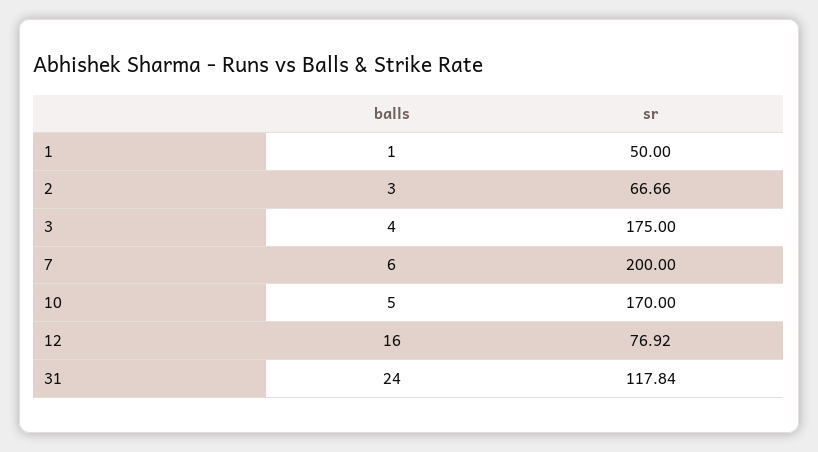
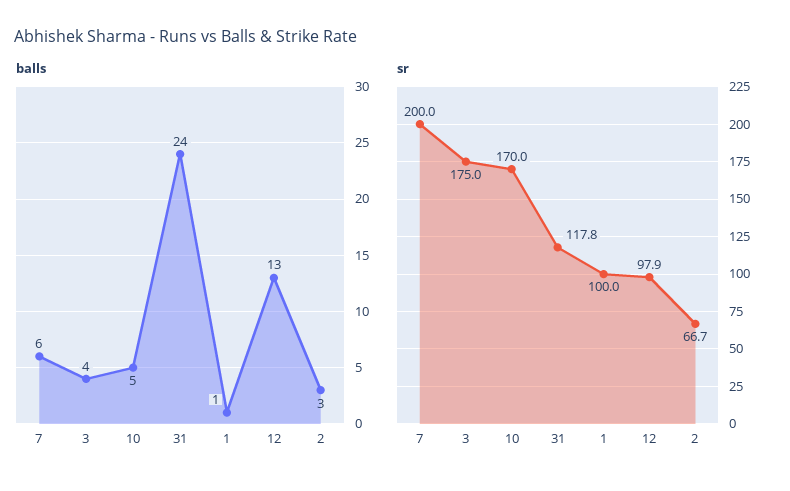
  {
    "balls": {
      "1": 1,
      "2": 3,
      "3": 4,
      "7": 6,
      "10": 5,
-     "12": 16,
+     "12": 13,
      "31": 24
    },
    "sr": {
-     "1": 50,
+     "1": 100,
      "2": 66.66,
      "3": 175,
      "7": 200,
      "10": 170,
-     "12": 76.92,
+     "12": 97.9,
      "31": 117.84
    }
  }

